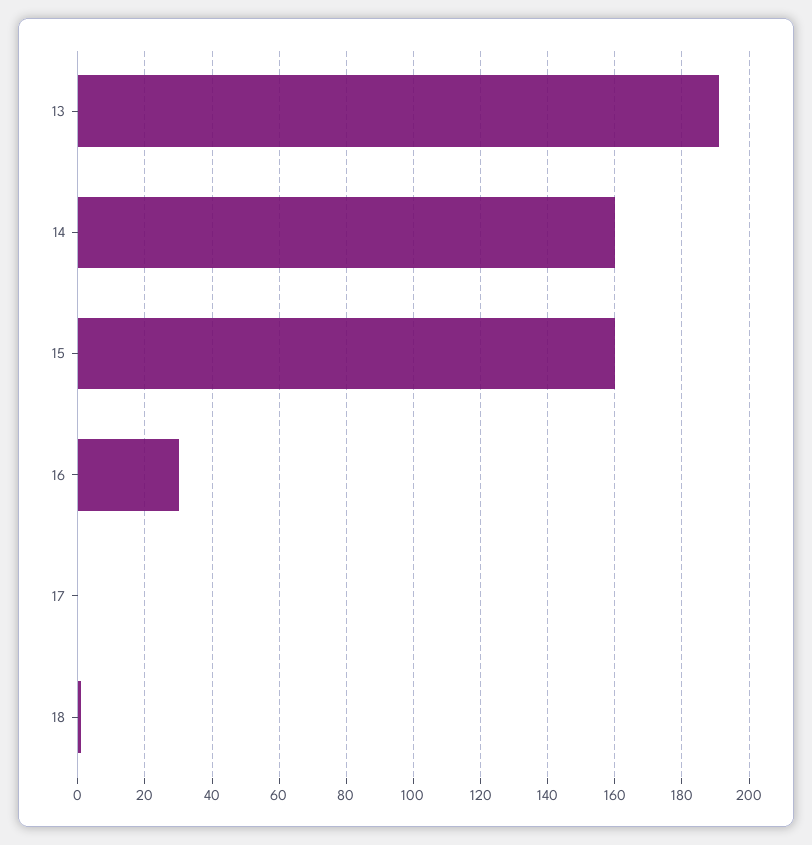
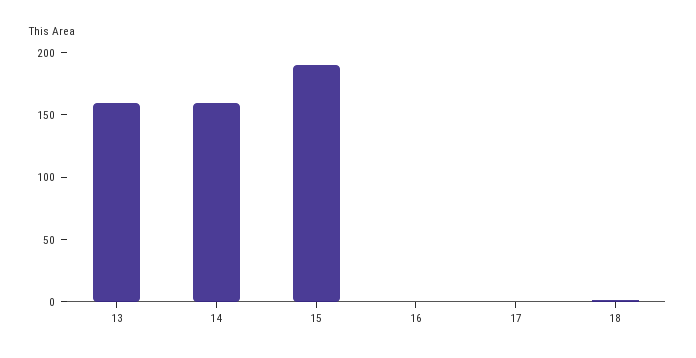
  {
-   "13": 190,
+   "13": 160,
    "14": 160,
-   "15": 160,
+   "15": 190,
-   "16": 30,
+   "16": 0,
    "17": 0,
    "18": 0
  }

